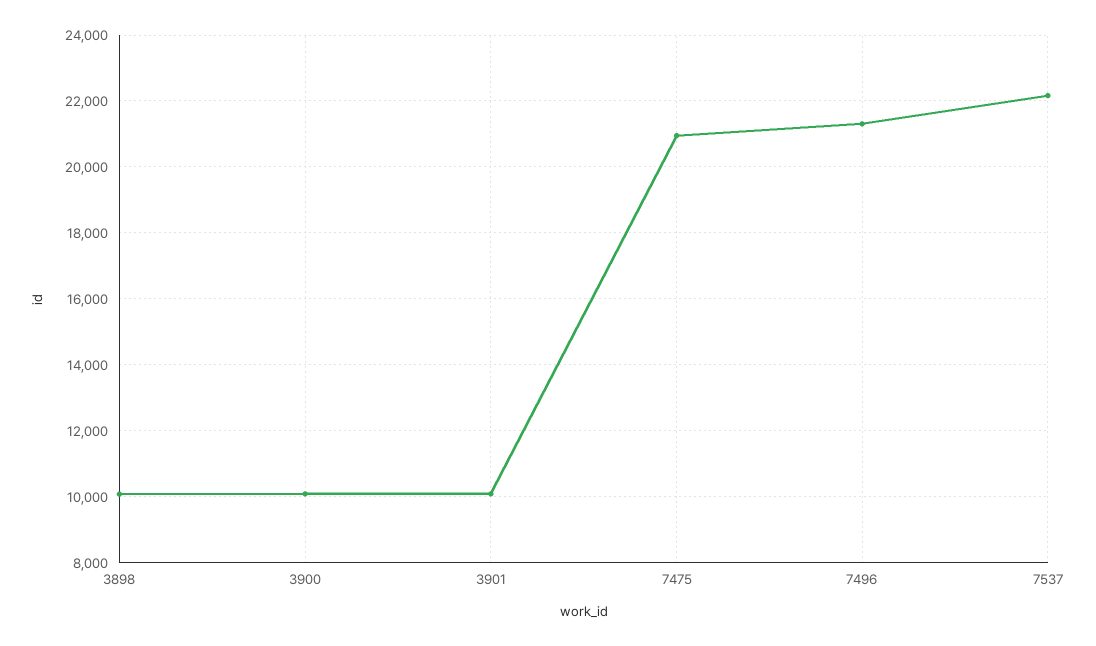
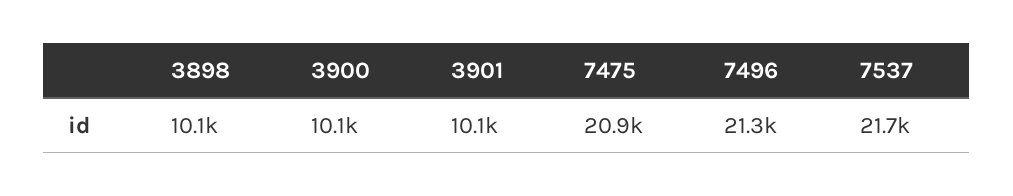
  {
    "3898": 10100,
    "3900": 10100,
    "3901": 10100,
    "7475": 20900,
    "7496": 21300,
-   "7537": 22200
+   "7537": 21700
  }

